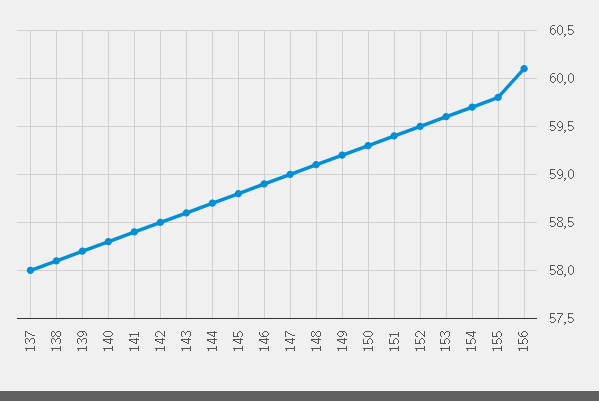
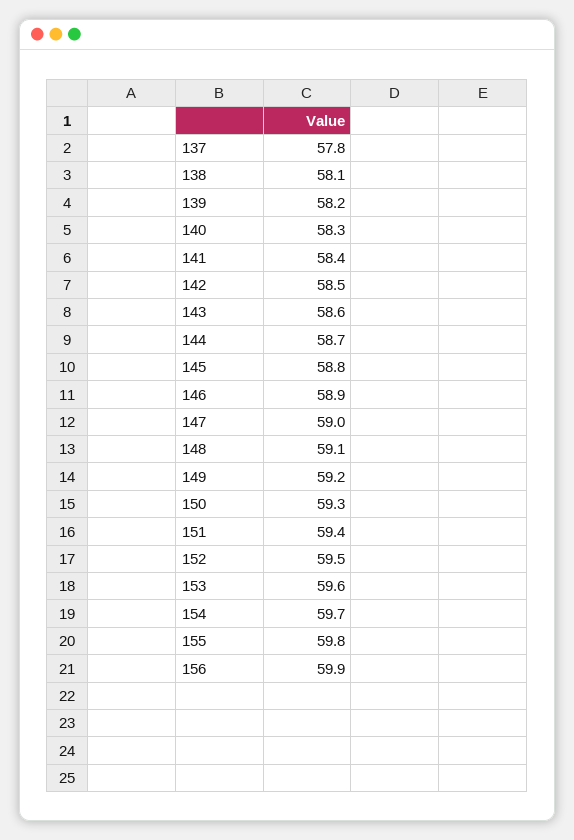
  {
-   "137": 58,
+   "137": 57.8,
    "138": 58.1,
    "139": 58.2,
    "140": 58.3,
    "141": 58.4,
    "142": 58.5,
    "143": 58.6,
    "144": 58.7,
    "145": 58.8,
    "146": 58.9,
    "147": 59,
    "148": 59.1,
    "149": 59.2,
    "150": 59.3,
    "151": 59.4,
    "152": 59.5,
    "153": 59.6,
    "154": 59.7,
    "155": 59.8,
-   "156": 60.1
+   "156": 59.9
  }

